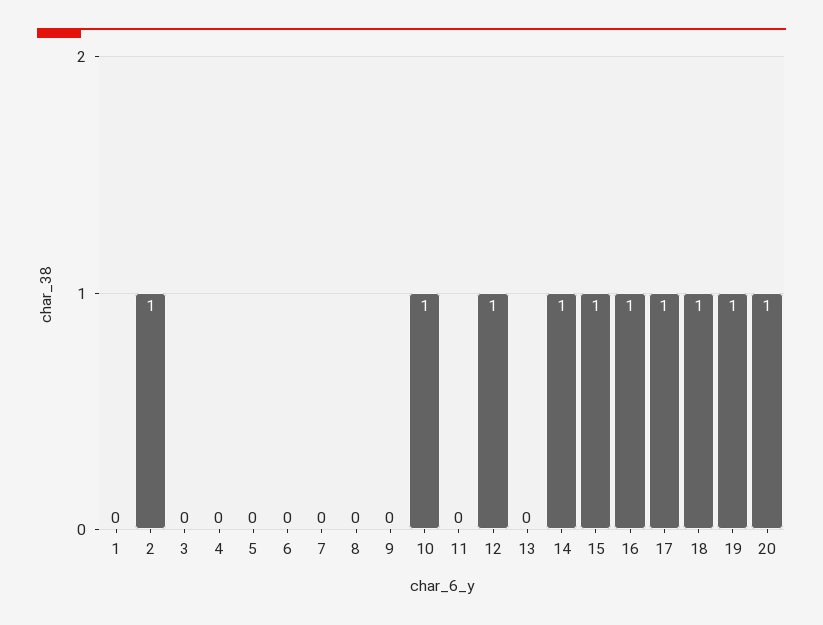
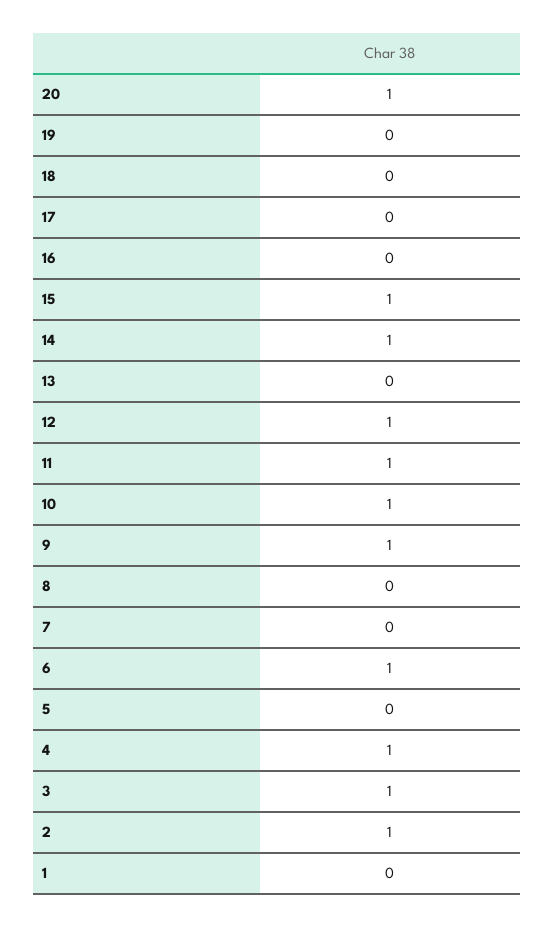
  {
    "1": 0,
    "2": 1,
-   "3": 0,
+   "3": 1,
-   "4": 0,
+   "4": 1,
    "5": 0,
-   "6": 0,
+   "6": 1,
    "7": 0,
    "8": 0,
-   "9": 0,
+   "9": 1,
    "10": 1,
-   "11": 0,
+   "11": 1,
    "12": 1,
    "13": 0,
    "14": 1,
    "15": 1,
-   "16": 1,
+   "16": 0,
-   "17": 1,
+   "17": 0,
-   "18": 1,
+   "18": 0,
-   "19": 1,
+   "19": 0,
    "20": 1
  }

